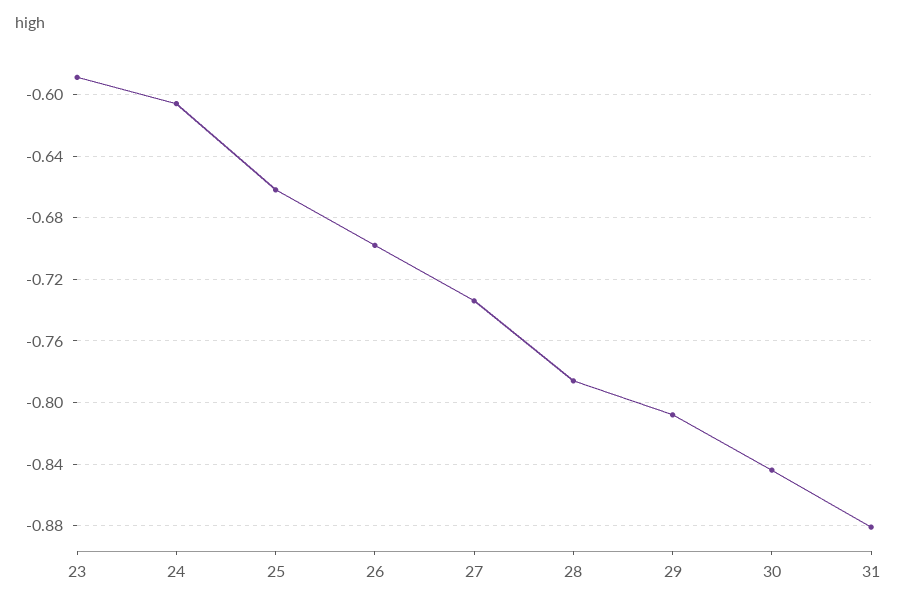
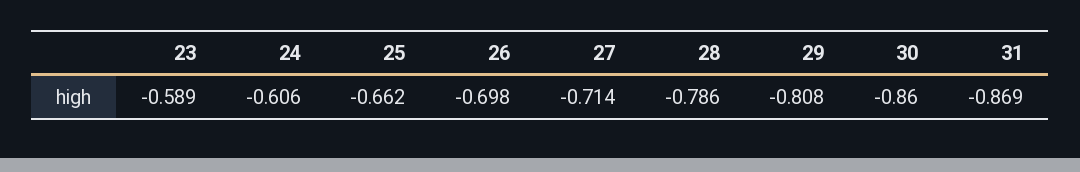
  {
    "23": -0.589,
    "24": -0.606,
    "25": -0.662,
    "26": -0.698,
-   "27": -0.735,
+   "27": -0.714,
    "28": -0.786,
    "29": -0.808,
-   "30": -0.845,
+   "30": -0.86,
-   "31": -0.88
+   "31": -0.869
  }

